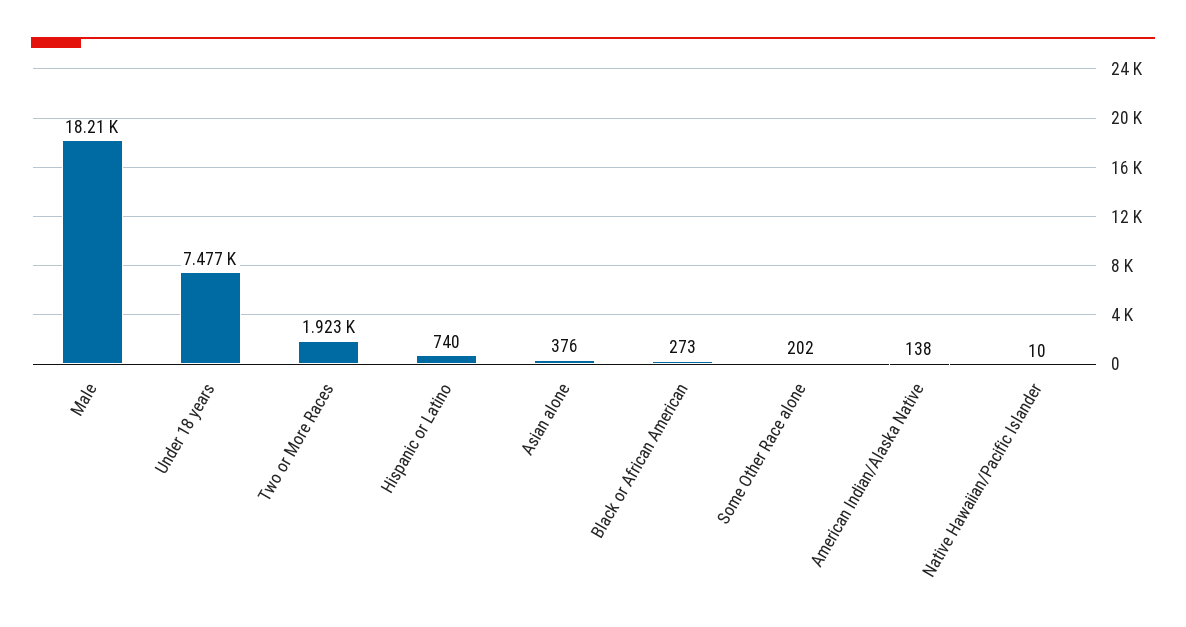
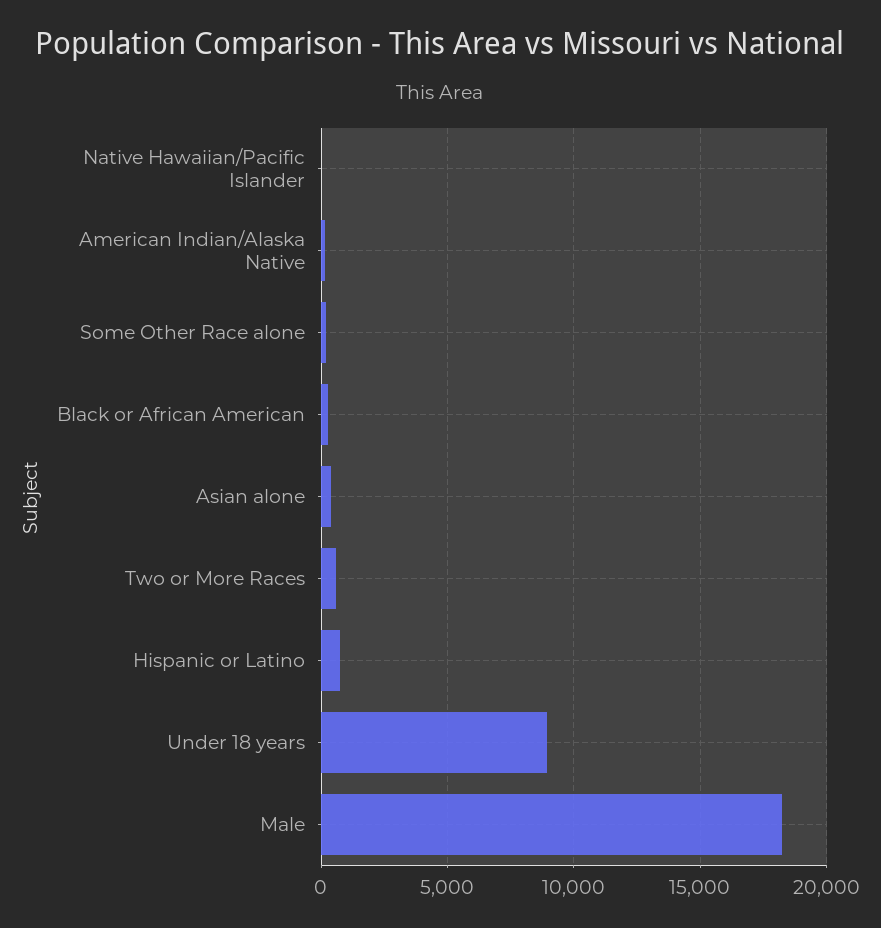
  {
    "Male": 18210,
-   "Under 18 years": 7477,
+   "Under 18 years": 9000,
-   "Two or More Races": 1923,
+   "Two or More Races": 500,
    "Hispanic or Latino": 740,
    "Asian alone": 376,
    "Black or African American": 273,
    "Some Other Race alone": 202,
    "American Indian/Alaska Native": 138,
    "Native Hawaiian/Pacific Islander": 10
  }

